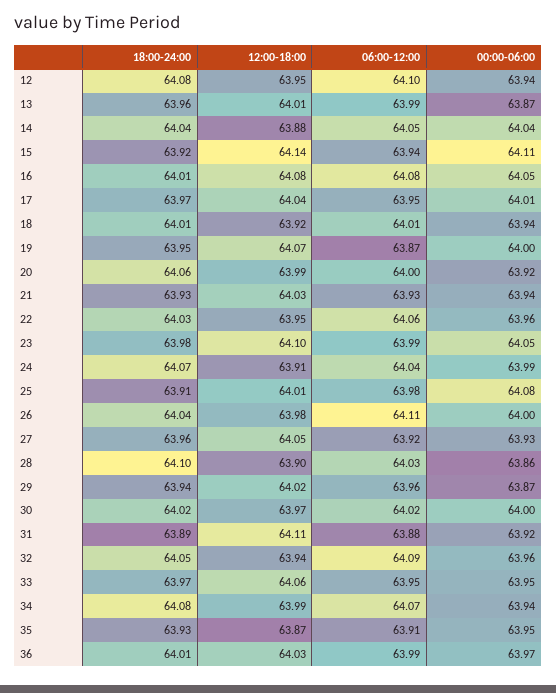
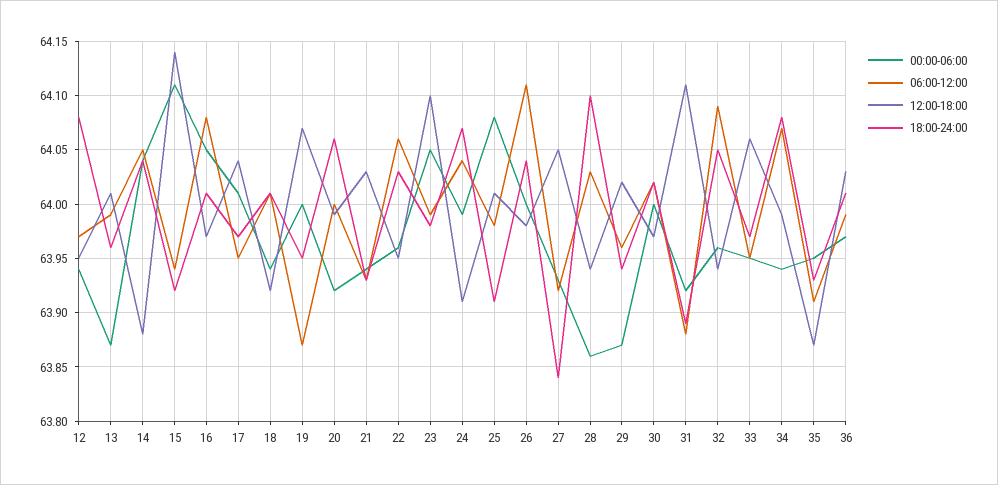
  {
    "18:00-24:00": {
      "12": 64.08,
      "13": 63.96,
      "14": 64.04,
      "15": 63.92,
      "16": 64.01,
      "17": 63.97,
      "18": 64.01,
      "19": 63.95,
      "20": 64.06,
      "21": 63.93,
      "22": 64.03,
      "23": 63.98,
      "24": 64.07,
      "25": 63.91,
      "26": 64.04,
-     "27": 63.96,
+     "27": 63.84,
      "28": 64.1,
      "29": 63.94,
      "30": 64.02,
      "31": 63.89,
      "32": 64.05,
      "33": 63.97,
      "34": 64.08,
      "35": 63.93,
      "36": 64.01
    },
    "12:00-18:00": {
      "12": 63.95,
      "13": 64.01,
      "14": 63.88,
      "15": 64.14,
-     "16": 64.08,
+     "16": 63.97,
      "17": 64.04,
      "18": 63.92,
      "19": 64.07,
      "20": 63.99,
      "21": 64.03,
      "22": 63.95,
      "23": 64.1,
      "24": 63.91,
      "25": 64.01,
      "26": 63.98,
      "27": 64.05,
-     "28": 63.9,
+     "28": 63.94,
      "29": 64.02,
      "30": 63.97,
      "31": 64.11,
      "32": 63.94,
      "33": 64.06,
      "34": 63.99,
      "35": 63.87,
      "36": 64.03
    },
    "06:00-12:00": {
-     "12": 64.1,
+     "12": 63.97,
      "13": 63.99,
      "14": 64.05,
      "15": 63.94,
      "16": 64.08,
      "17": 63.95,
      "18": 64.01,
      "19": 63.87,
      "20": 64,
      "21": 63.93,
      "22": 64.06,
      "23": 63.99,
      "24": 64.04,
      "25": 63.98,
      "26": 64.11,
      "27": 63.92,
      "28": 64.03,
      "29": 63.96,
      "30": 64.02,
      "31": 63.88,
      "32": 64.09,
      "33": 63.95,
      "34": 64.07,
      "35": 63.91,
      "36": 63.99
    },
    "00:00-06:00": {
      "12": 63.94,
      "13": 63.87,
      "14": 64.04,
      "15": 64.11,
      "16": 64.05,
      "17": 64.01,
      "18": 63.94,
      "19": 64,
      "20": 63.92,
      "21": 63.94,
      "22": 63.96,
      "23": 64.05,
      "24": 63.99,
      "25": 64.08,
      "26": 64,
      "27": 63.93,
      "28": 63.86,
      "29": 63.87,
      "30": 64,
      "31": 63.92,
      "32": 63.96,
      "33": 63.95,
      "34": 63.94,
      "35": 63.95,
      "36": 63.97
    }
  }

